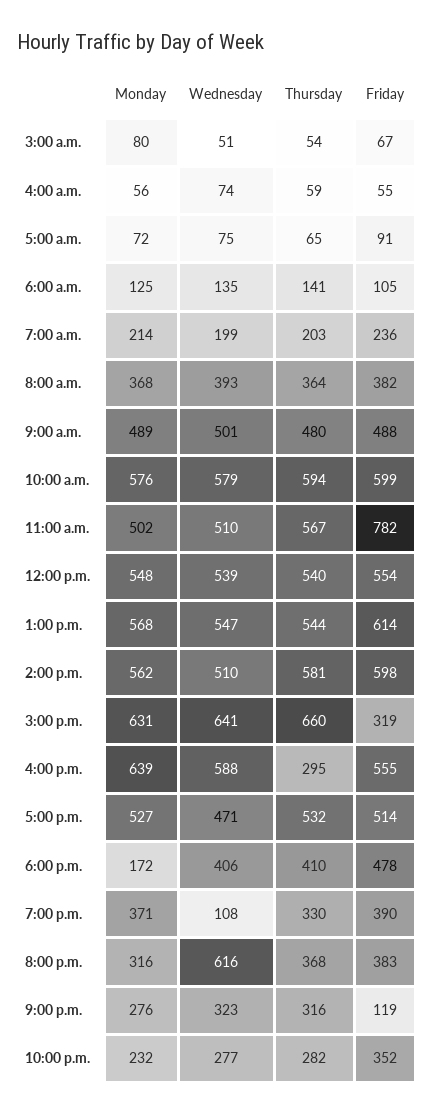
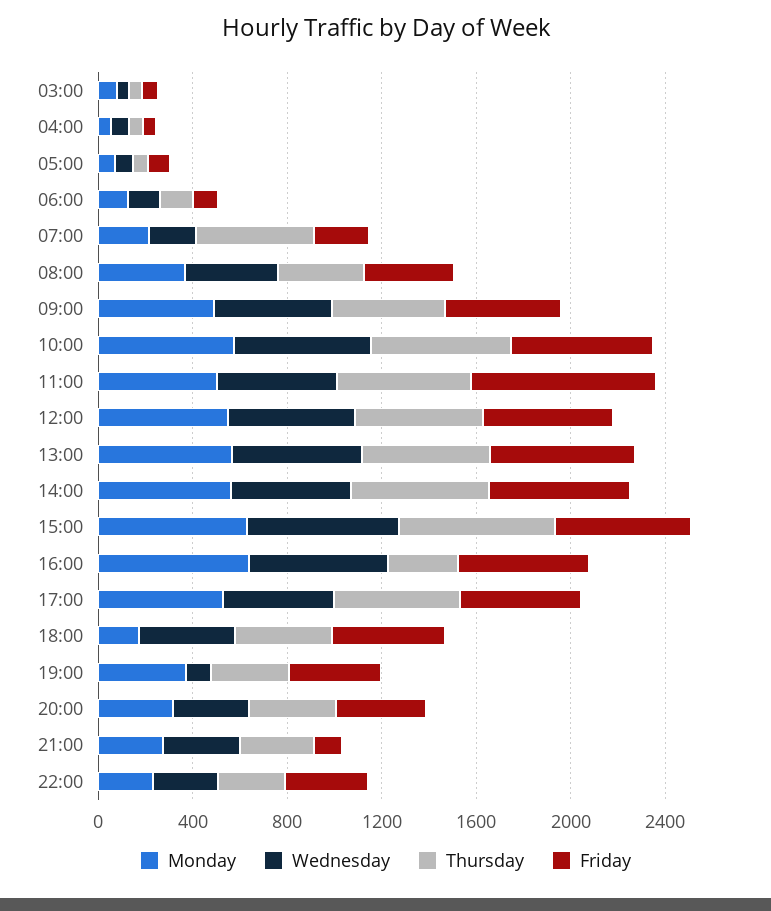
  {
    "Monday": {
      "3:00 a.m.": 80,
      "4:00 a.m.": 56,
      "5:00 a.m.": 72,
      "6:00 a.m.": 125,
      "7:00 a.m.": 214,
      "8:00 a.m.": 368,
      "9:00 a.m.": 489,
      "10:00 a.m.": 576,
      "11:00 a.m.": 502,
      "12:00 p.m.": 548,
      "1:00 p.m.": 568,
      "2:00 p.m.": 562,
      "3:00 p.m.": 631,
      "4:00 p.m.": 639,
      "5:00 p.m.": 527,
      "6:00 p.m.": 172,
      "7:00 p.m.": 371,
      "8:00 p.m.": 316,
      "9:00 p.m.": 276,
      "10:00 p.m.": 232
    },
    "Wednesday": {
      "3:00 a.m.": 51,
      "4:00 a.m.": 74,
      "5:00 a.m.": 75,
      "6:00 a.m.": 135,
      "7:00 a.m.": 199,
      "8:00 a.m.": 393,
      "9:00 a.m.": 501,
      "10:00 a.m.": 579,
      "11:00 a.m.": 510,
      "12:00 p.m.": 539,
      "1:00 p.m.": 547,
      "2:00 p.m.": 510,
      "3:00 p.m.": 641,
      "4:00 p.m.": 588,
      "5:00 p.m.": 471,
      "6:00 p.m.": 406,
      "7:00 p.m.": 108,
-     "8:00 p.m.": 616,
+     "8:00 p.m.": 300,
      "9:00 p.m.": 323,
      "10:00 p.m.": 277
    },
    "Thursday": {
      "3:00 a.m.": 54,
      "4:00 a.m.": 59,
      "5:00 a.m.": 65,
      "6:00 a.m.": 141,
-     "7:00 a.m.": 203,
+     "7:00 a.m.": 500,
      "8:00 a.m.": 364,
      "9:00 a.m.": 480,
      "10:00 a.m.": 594,
      "11:00 a.m.": 567,
      "12:00 p.m.": 540,
      "1:00 p.m.": 544,
      "2:00 p.m.": 581,
      "3:00 p.m.": 660,
      "4:00 p.m.": 295,
      "5:00 p.m.": 532,
      "6:00 p.m.": 410,
      "7:00 p.m.": 330,
      "8:00 p.m.": 368,
      "9:00 p.m.": 316,
      "10:00 p.m.": 282
    },
    "Friday": {
      "3:00 a.m.": 67,
      "4:00 a.m.": 55,
      "5:00 a.m.": 91,
      "6:00 a.m.": 105,
      "7:00 a.m.": 236,
      "8:00 a.m.": 382,
      "9:00 a.m.": 488,
      "10:00 a.m.": 599,
      "11:00 a.m.": 782,
      "12:00 p.m.": 554,
      "1:00 p.m.": 614,
      "2:00 p.m.": 598,
-     "3:00 p.m.": 319,
+     "3:00 p.m.": 600,
      "4:00 p.m.": 555,
      "5:00 p.m.": 514,
      "6:00 p.m.": 478,
      "7:00 p.m.": 390,
      "8:00 p.m.": 383,
      "9:00 p.m.": 119,
      "10:00 p.m.": 352
    }
  }

